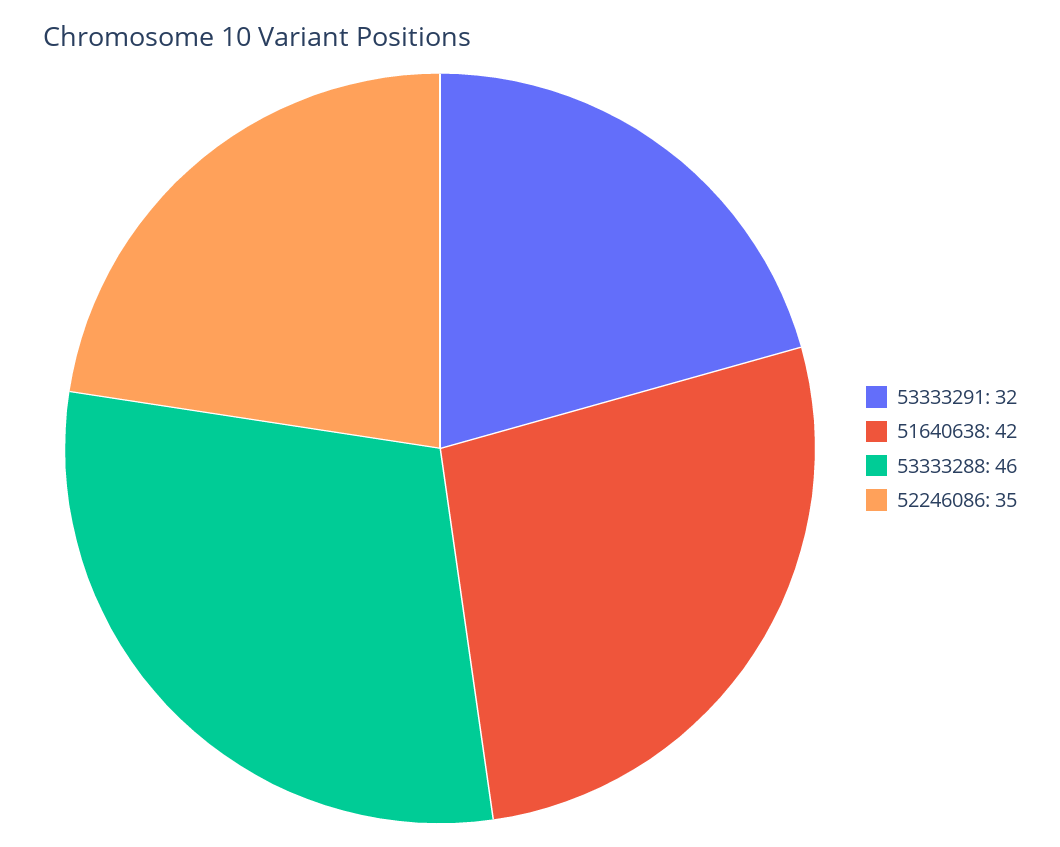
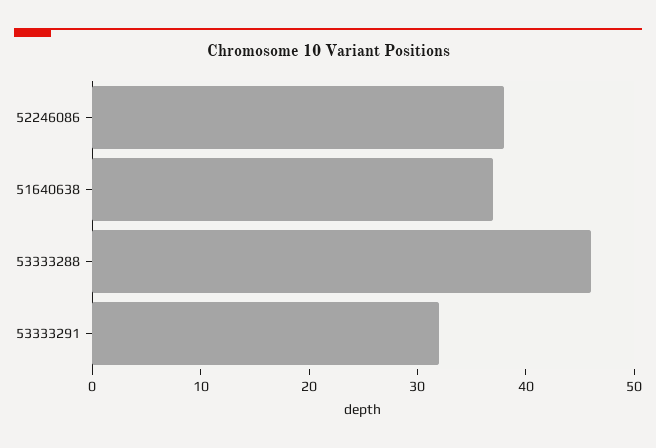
  {
    "53333291": 32,
-   "51640638": 42,
+   "51640638": 37,
    "53333288": 46,
-   "52246086": 35
+   "52246086": 38
  }

